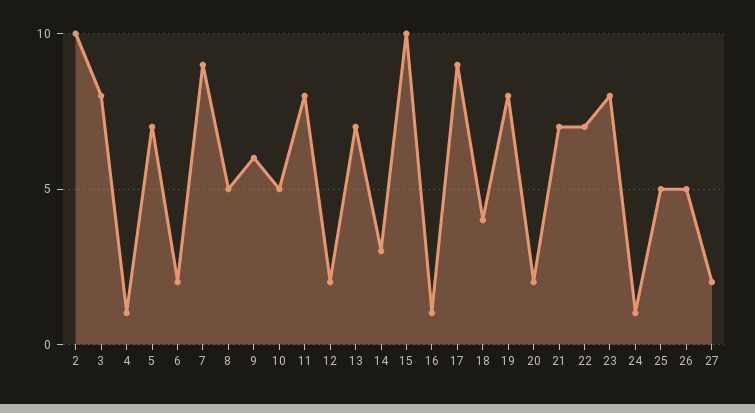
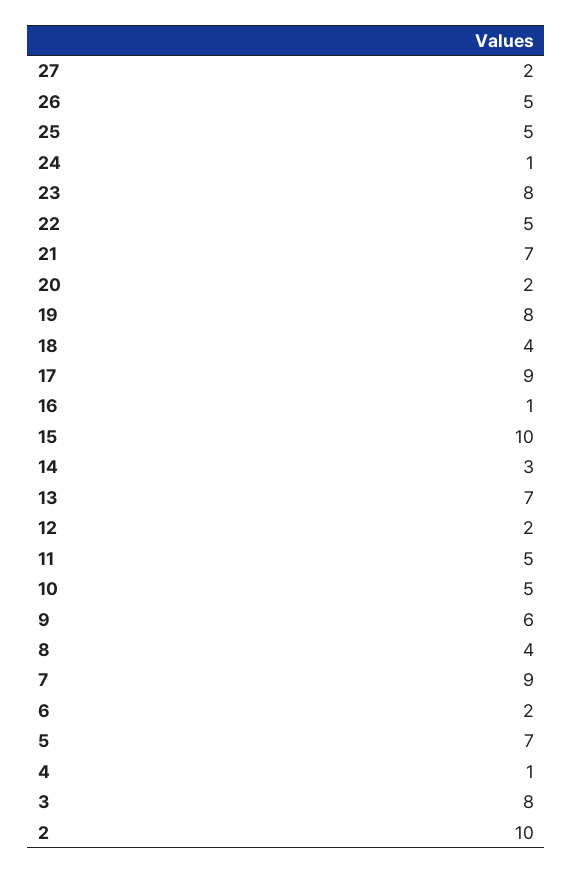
  {
    "2": 10,
    "3": 8,
    "4": 1,
    "5": 7,
    "6": 2,
    "7": 9,
-   "8": 5,
+   "8": 4,
    "9": 6,
    "10": 5,
-   "11": 8,
+   "11": 5,
    "12": 2,
    "13": 7,
    "14": 3,
    "15": 10,
    "16": 1,
    "17": 9,
    "18": 4,
    "19": 8,
    "20": 2,
    "21": 7,
-   "22": 7,
+   "22": 5,
    "23": 8,
    "24": 1,
    "25": 5,
    "26": 5,
    "27": 2
  }

